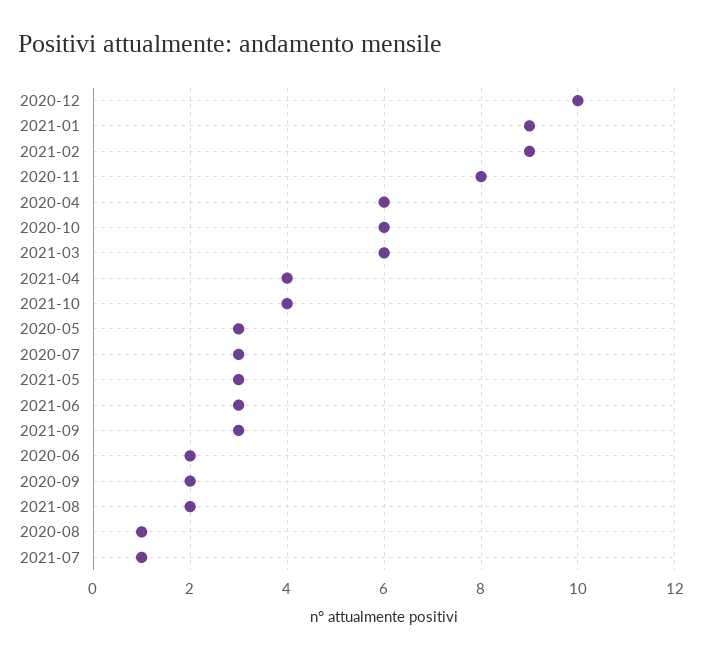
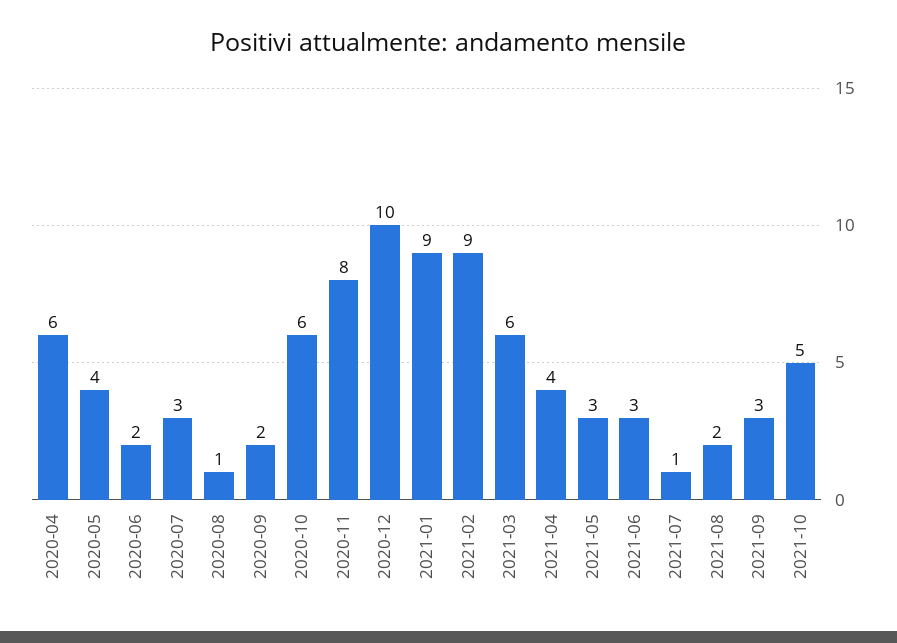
  {
    "2020-12": 10,
    "2021-01": 9,
    "2021-02": 9,
    "2020-11": 8,
    "2020-04": 6,
    "2020-10": 6,
    "2021-03": 6,
    "2021-04": 4,
-   "2021-10": 4,
+   "2021-10": 5,
-   "2020-05": 3,
+   "2020-05": 4,
    "2020-07": 3,
    "2021-05": 3,
    "2021-06": 3,
    "2021-09": 3,
    "2020-06": 2,
    "2020-09": 2,
    "2021-08": 2,
    "2020-08": 1,
    "2021-07": 1
  }

